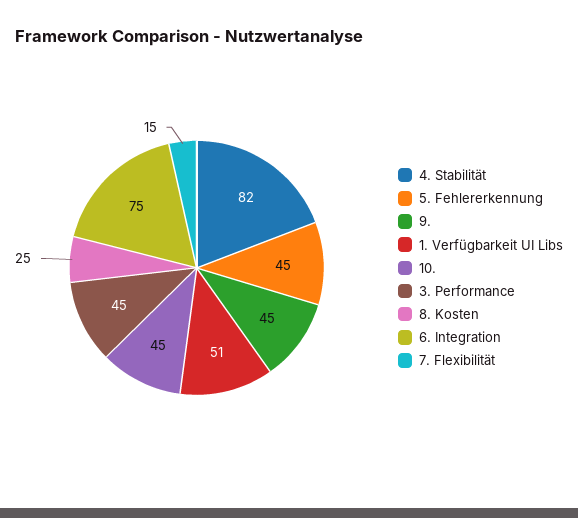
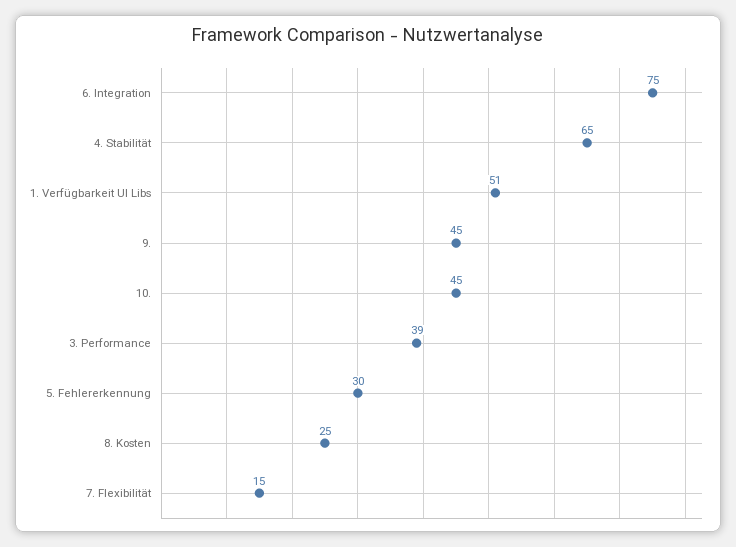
  {
-   "4. Stabilität": 82,
+   "4. Stabilität": 65,
-   "5. Fehlererkennung": 45,
+   "5. Fehlererkennung": 30,
    "9.": 45,
    "1. Verfügbarkeit UI Libs": 51,
    "10.": 45,
-   "3. Performance": 45,
+   "3. Performance": 39,
    "8. Kosten": 25,
    "6. Integration": 75,
    "7. Flexibilität": 15
  }

